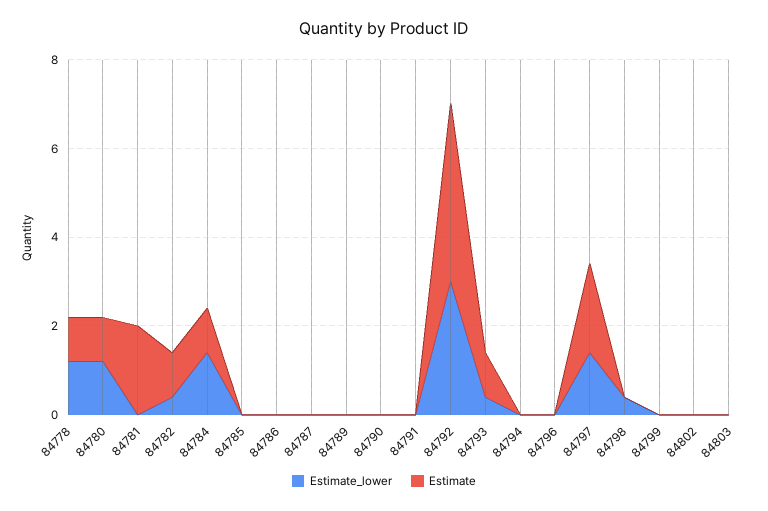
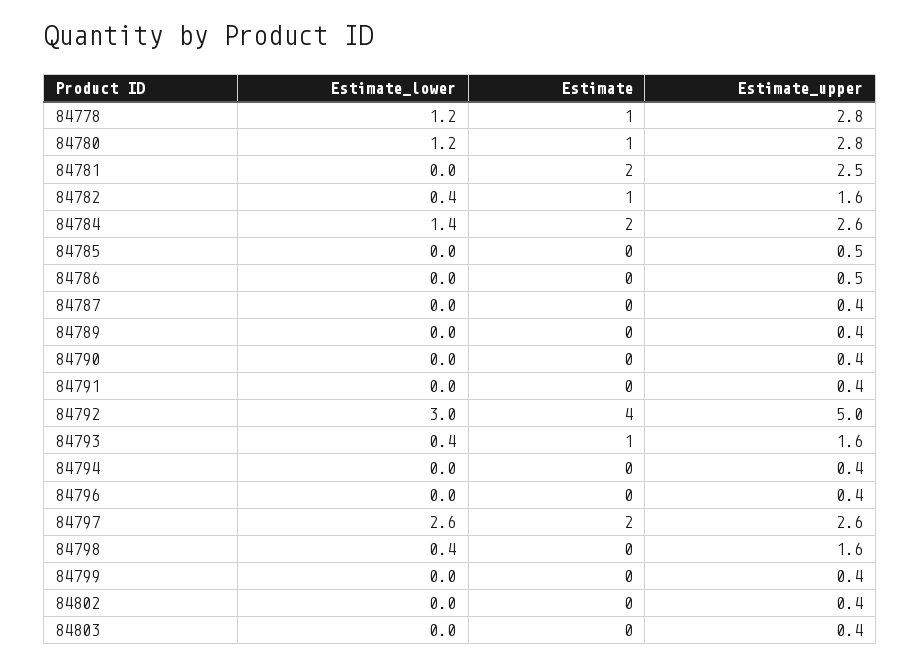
  {
    "Estimate_lower": {
      "84778": 1.2,
      "84780": 1.2,
      "84781": 0,
      "84782": 0.4,
      "84784": 1.4,
      "84785": 0,
      "84786": 0,
      "84787": 0,
      "84789": 0,
      "84790": 0,
      "84791": 0,
      "84792": 3,
      "84793": 0.4,
      "84794": 0,
      "84796": 0,
-     "84797": 1.5,
+     "84797": 2.6,
      "84798": 0.4,
      "84799": 0,
      "84802": 0,
      "84803": 0
    },
    "Estimate": {
      "84778": 1,
      "84780": 1,
      "84781": 2,
      "84782": 1,
-     "84784": 1,
+     "84784": 2,
      "84785": 0,
      "84786": 0,
      "84787": 0,
      "84789": 0,
      "84790": 0,
      "84791": 0,
      "84792": 4,
      "84793": 1,
      "84794": 0,
      "84796": 0,
      "84797": 2,
      "84798": 0,
      "84799": 0,
      "84802": 0,
      "84803": 0
-   }
+   },
+   "Estimate_upper": {
+     "84778": 2.8,
+     "84780": 2.8,
+     "84781": 2.5,
+     "84782": 1.6,
+     "84784": 2.6,
+     "84785": 0.5,
+     "84786": 0.5,
+     "84787": 0.4,
+     "84789": 0.4,
+     "84790": 0.4,
+     "84791": 0.4,
+     "84792": 5,
+     "84793": 1.6,
+     "84794": 0.4,
+     "84796": 0.4,
+     "84797": 2.6,
+     "84798": 1.6,
+     "84799": 0.4,
+     "84802": 0.4,
+     "84803": 0.4
+   }
  }

